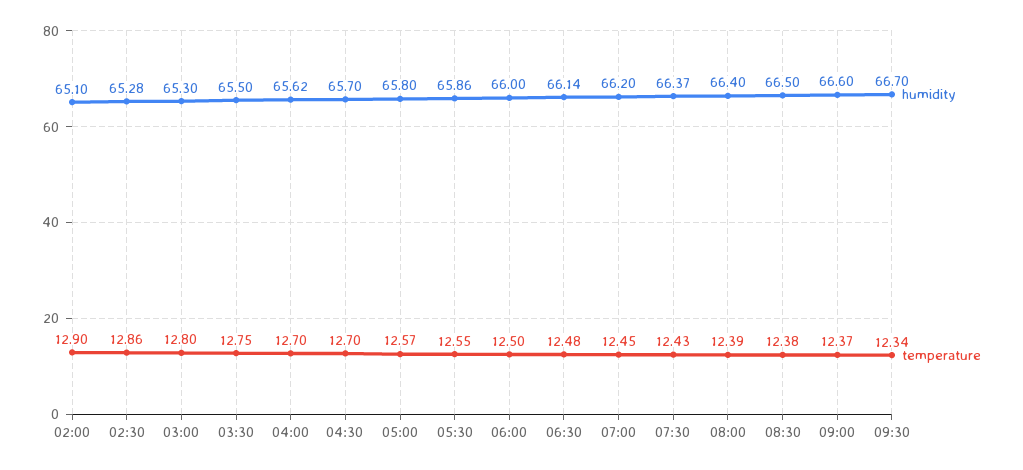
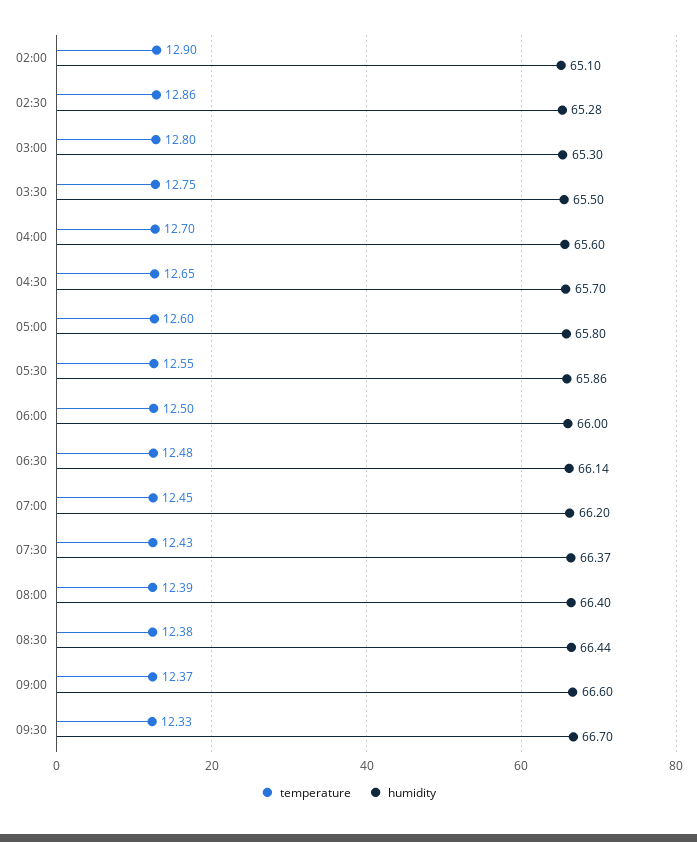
  {
    "humidity": {
      "02:00": 65.1,
      "02:30": 65.28,
      "03:00": 65.3,
      "03:30": 65.5,
-     "04:00": 65.62,
+     "04:00": 65.6,
      "04:30": 65.7,
      "05:00": 65.8,
      "05:30": 65.86,
      "06:00": 66,
      "06:30": 66.14,
      "07:00": 66.2,
      "07:30": 66.37,
      "08:00": 66.4,
-     "08:30": 66.5,
+     "08:30": 66.44,
      "09:00": 66.6,
      "09:30": 66.7
    },
    "temperature": {
      "02:00": 12.9,
      "02:30": 12.86,
      "03:00": 12.8,
      "03:30": 12.75,
      "04:00": 12.7,
-     "04:30": 12.7,
+     "04:30": 12.65,
-     "05:00": 12.57,
+     "05:00": 12.6,
      "05:30": 12.55,
      "06:00": 12.5,
      "06:30": 12.48,
      "07:00": 12.45,
      "07:30": 12.43,
      "08:00": 12.39,
      "08:30": 12.38,
      "09:00": 12.37,
-     "09:30": 12.34
+     "09:30": 12.33
    }
  }

